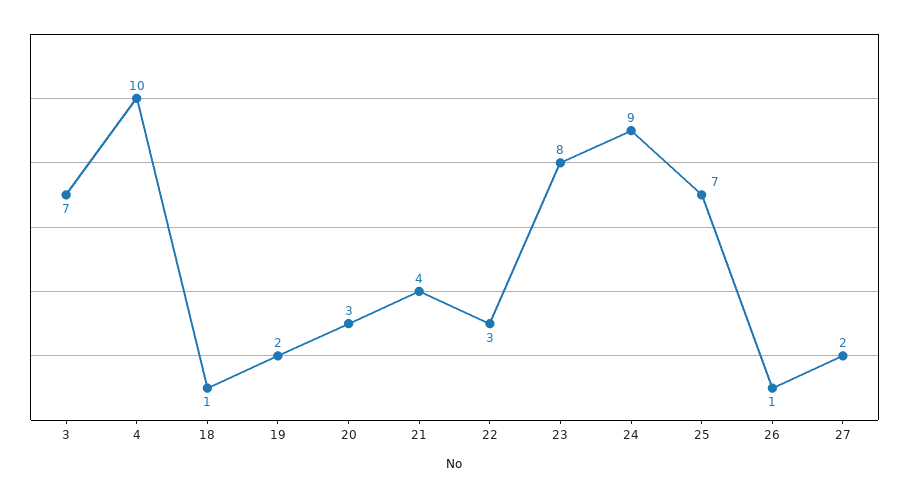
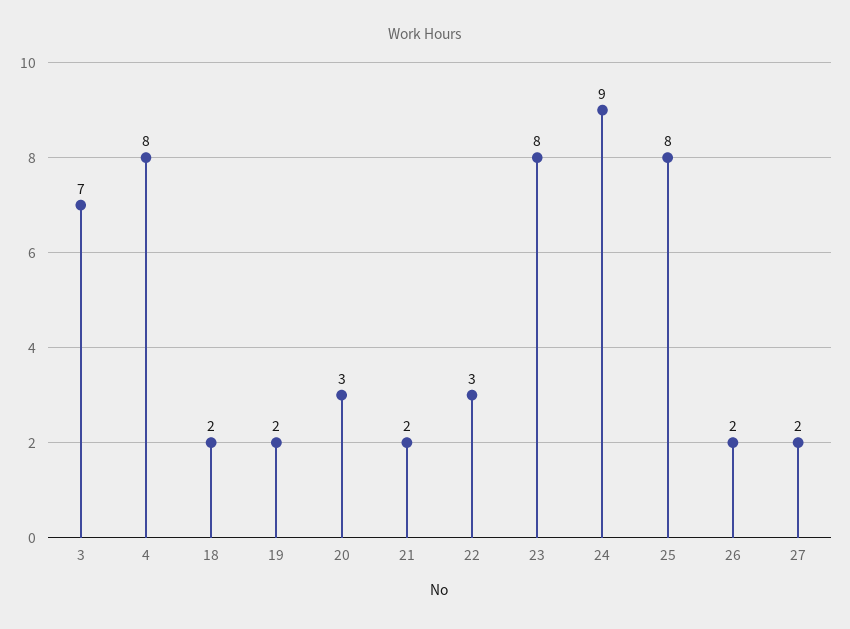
  {
    "3": 7,
-   "4": 10,
+   "4": 8,
-   "18": 1,
+   "18": 2,
    "19": 2,
    "20": 3,
-   "21": 4,
+   "21": 2,
    "22": 3,
    "23": 8,
    "24": 9,
-   "25": 7,
+   "25": 8,
-   "26": 1,
+   "26": 2,
    "27": 2
  }

